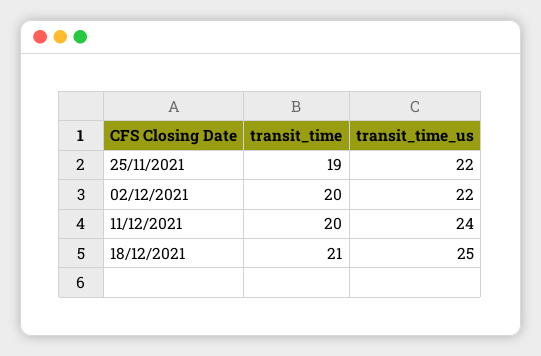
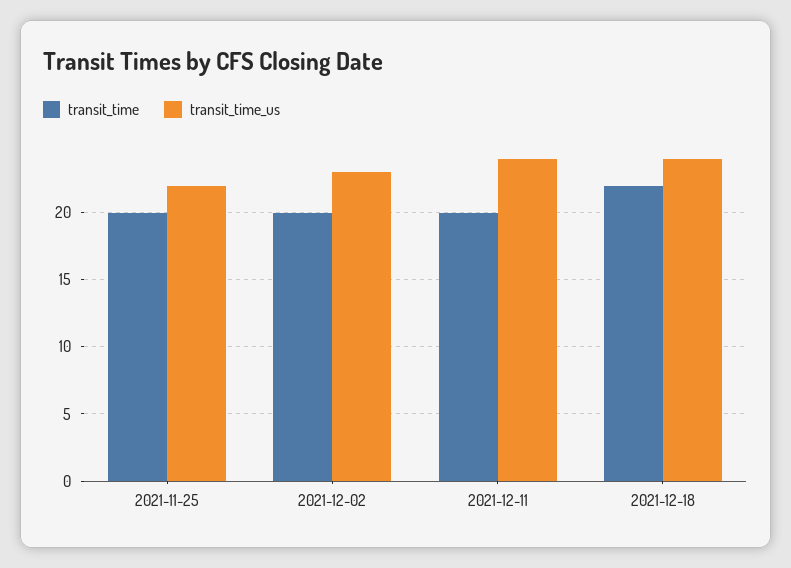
  {
    "transit_time": {
-     "25/11/2021": 19,
+     "25/11/2021": 20,
      "02/12/2021": 20,
      "11/12/2021": 20,
-     "18/12/2021": 21
+     "18/12/2021": 22
    },
    "transit_time_us": {
      "25/11/2021": 22,
-     "02/12/2021": 22,
+     "02/12/2021": 23,
      "11/12/2021": 24,
-     "18/12/2021": 25
+     "18/12/2021": 24
    }
  }

